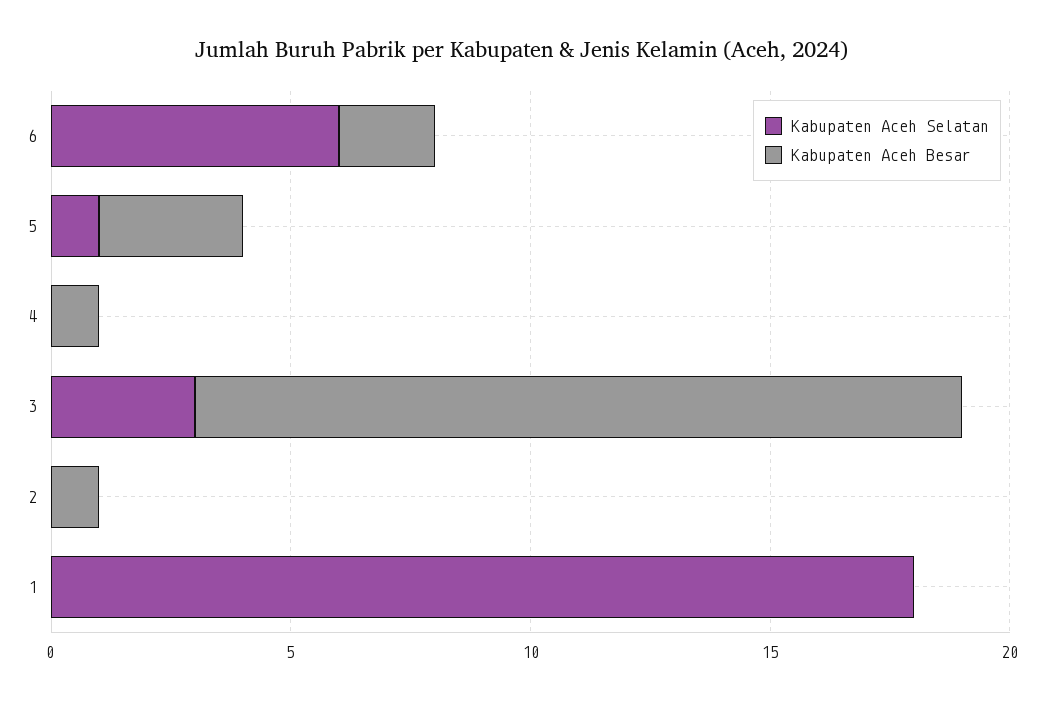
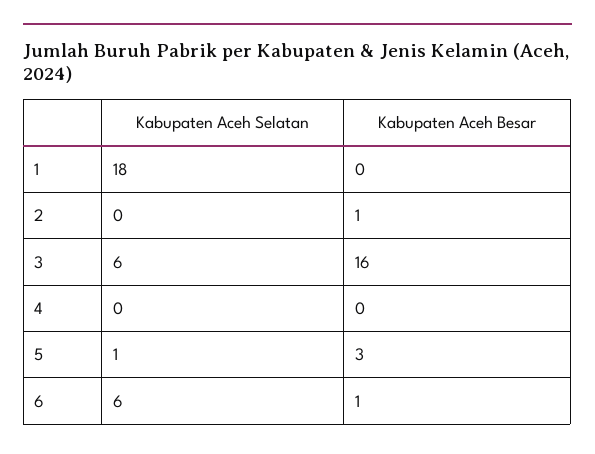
  {
    "Kabupaten Aceh Selatan": {
      "6": 6,
      "5": 1,
      "4": 0,
-     "3": 3,
+     "3": 6,
      "2": 0,
      "1": 18
    },
    "Kabupaten Aceh Besar": {
-     "6": 2,
+     "6": 1,
      "5": 3,
-     "4": 1,
+     "4": 0,
      "3": 16,
      "2": 1,
      "1": 0
    }
  }

